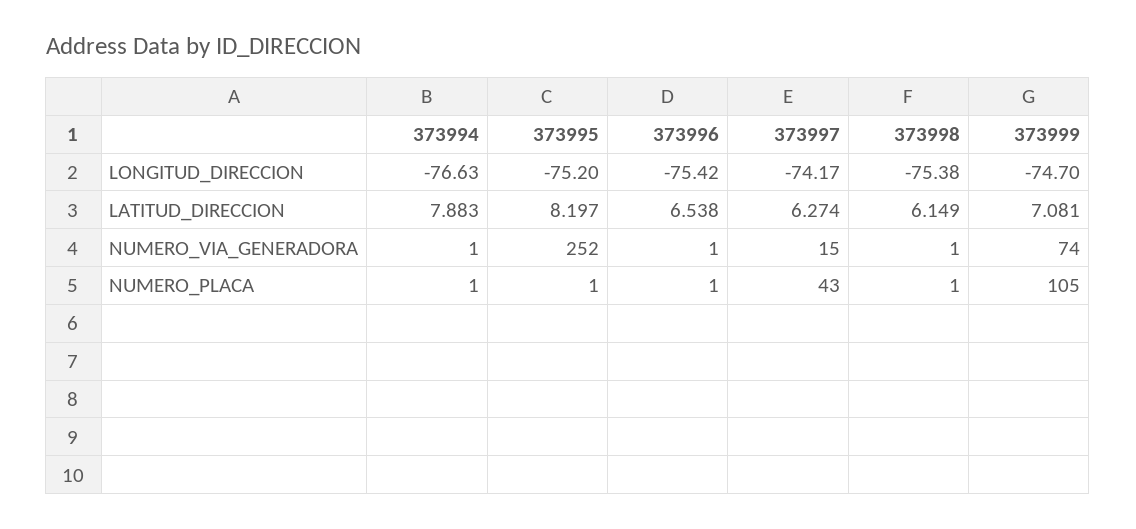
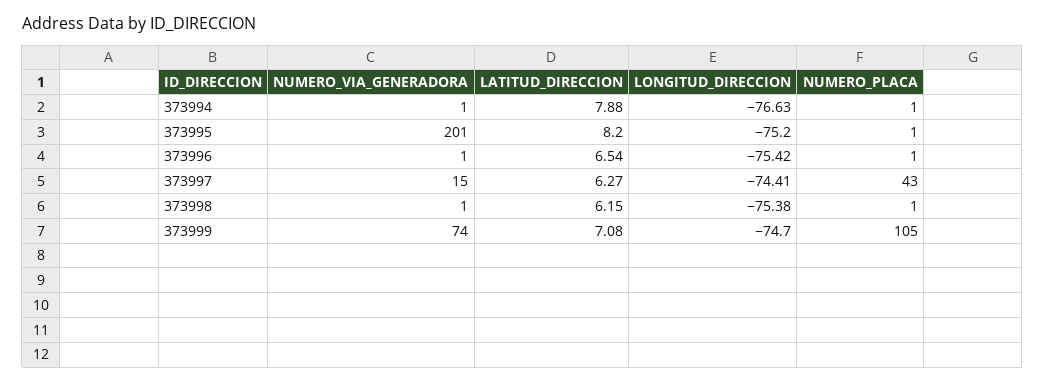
  {
    "373994": {
      "LONGITUD_DIRECCION": -76.63,
      "LATITUD_DIRECCION": 7.883,
      "NUMERO_VIA_GENERADORA": 1,
      "NUMERO_PLACA": 1
    },
    "373995": {
      "LONGITUD_DIRECCION": -75.2,
      "LATITUD_DIRECCION": 8.197,
-     "NUMERO_VIA_GENERADORA": 252,
+     "NUMERO_VIA_GENERADORA": 201,
      "NUMERO_PLACA": 1
    },
    "373996": {
      "LONGITUD_DIRECCION": -75.42,
      "LATITUD_DIRECCION": 6.538,
      "NUMERO_VIA_GENERADORA": 1,
      "NUMERO_PLACA": 1
    },
    "373997": {
-     "LONGITUD_DIRECCION": -74.17,
+     "LONGITUD_DIRECCION": -74.41,
      "LATITUD_DIRECCION": 6.274,
      "NUMERO_VIA_GENERADORA": 15,
      "NUMERO_PLACA": 43
    },
    "373998": {
      "LONGITUD_DIRECCION": -75.38,
      "LATITUD_DIRECCION": 6.149,
      "NUMERO_VIA_GENERADORA": 1,
      "NUMERO_PLACA": 1
    },
    "373999": {
      "LONGITUD_DIRECCION": -74.7,
      "LATITUD_DIRECCION": 7.081,
      "NUMERO_VIA_GENERADORA": 74,
      "NUMERO_PLACA": 105
    }
  }

